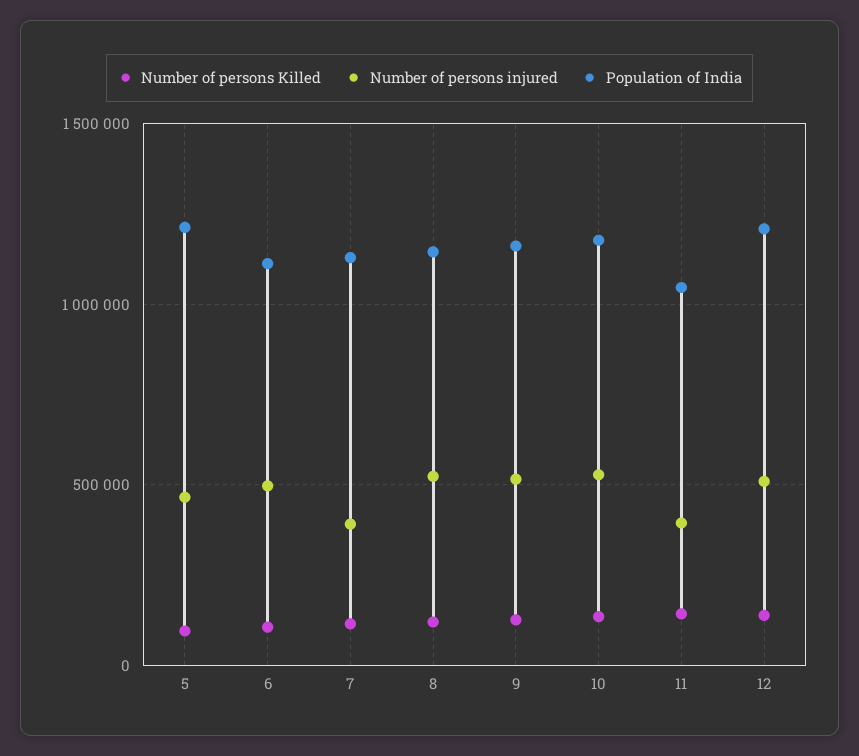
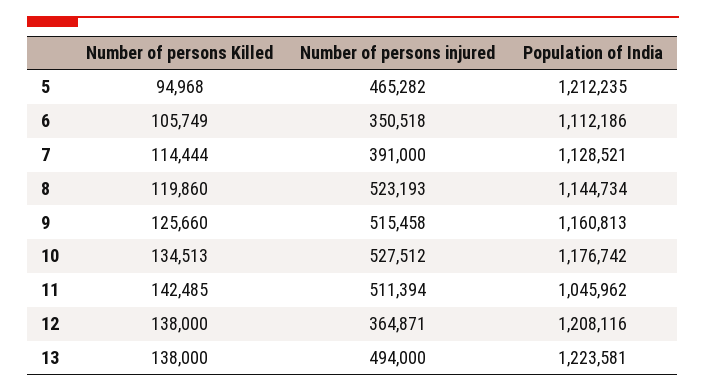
  {
    "Number of persons Killed": {
      "5": 94968,
      "6": 105749,
      "7": 114444,
      "8": 119860,
      "9": 125660,
      "10": 134513,
      "11": 142485,
-     "12": 138000
+     "12": 138000,
+     "13": 138000
    },
    "Number of persons injured": {
      "5": 465282,
-     "6": 500000,
+     "6": 350518,
      "7": 391000,
      "8": 523193,
      "9": 515458,
      "10": 527512,
-     "11": 400000,
+     "11": 511394,
-     "12": 500000
+     "12": 364871,
+     "13": 494000
    },
    "Population of India": {
      "5": 1212235,
      "6": 1112186,
      "7": 1128521,
      "8": 1144734,
      "9": 1160813,
      "10": 1176742,
      "11": 1045962,
-     "12": 1208116
+     "12": 1208116,
+     "13": 1223581
    }
  }

